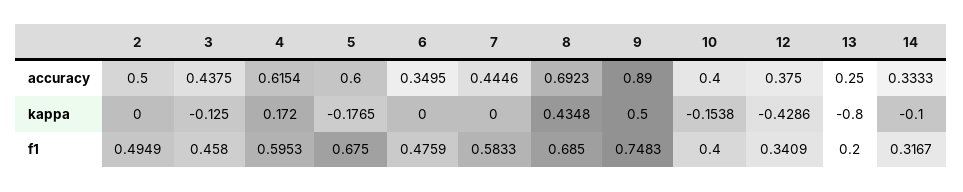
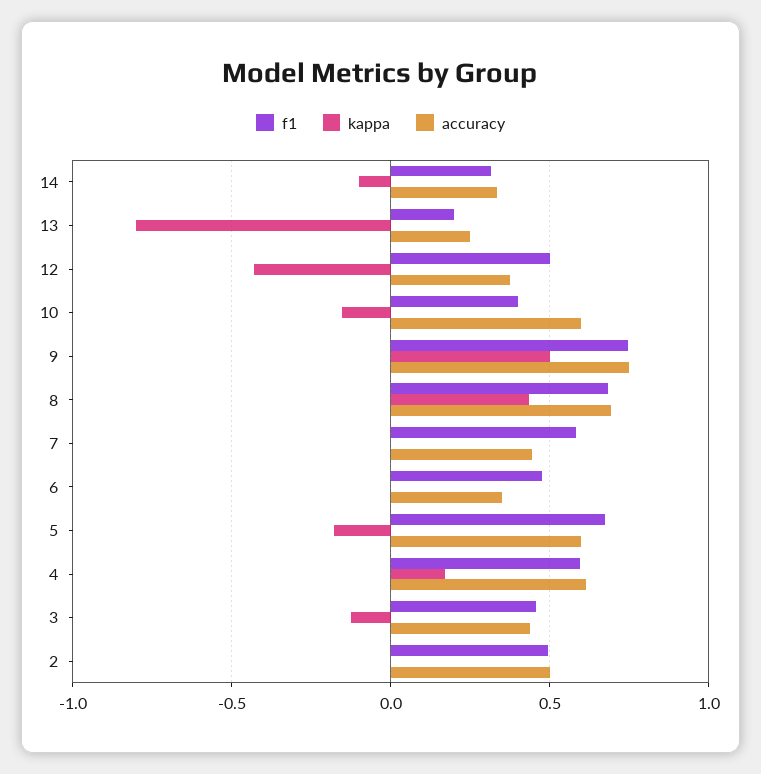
  {
    "accuracy": {
      "2": 0.5,
      "3": 0.4375,
      "4": 0.6154,
      "5": 0.6,
      "6": 0.3495,
      "7": 0.4446,
      "8": 0.6923,
-     "9": 0.89,
+     "9": 0.75,
-     "10": 0.4,
+     "10": 0.6,
      "12": 0.375,
      "13": 0.25,
      "14": 0.3333
    },
    "kappa": {
      "2": 0,
      "3": -0.125,
      "4": 0.172,
      "5": -0.1765,
      "6": 0,
      "7": 0,
      "8": 0.4348,
      "9": 0.5,
      "10": -0.1538,
      "12": -0.4286,
      "13": -0.8,
      "14": -0.1
    },
    "f1": {
      "2": 0.4949,
      "3": 0.458,
      "4": 0.5953,
      "5": 0.675,
      "6": 0.4759,
      "7": 0.5833,
      "8": 0.685,
      "9": 0.7483,
      "10": 0.4,
-     "12": 0.3409,
+     "12": 0.5,
      "13": 0.2,
      "14": 0.3167
    }
  }

